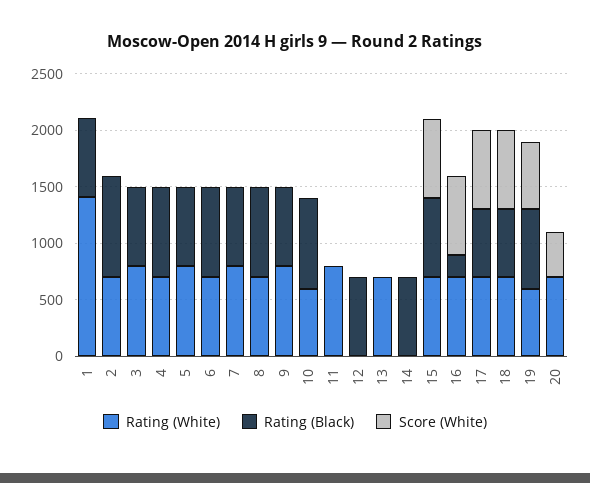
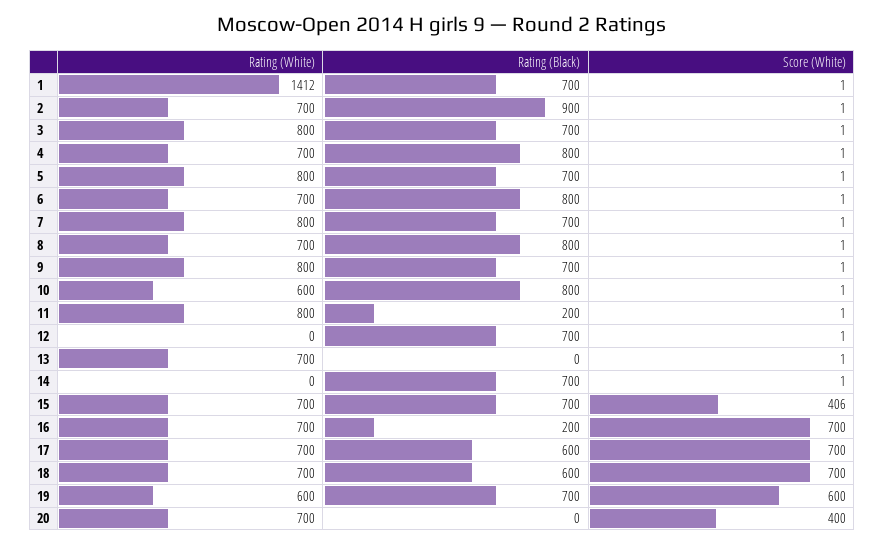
  {
    "Rating (White)": {
      "1": 1412,
      "2": 700,
      "3": 800,
      "4": 700,
      "5": 800,
      "6": 700,
      "7": 800,
      "8": 700,
      "9": 800,
      "10": 600,
      "11": 800,
      "12": 0,
      "13": 700,
      "14": 0,
      "15": 700,
      "16": 700,
      "17": 700,
      "18": 700,
      "19": 600,
      "20": 700
    },
    "Rating (Black)": {
      "1": 700,
      "2": 900,
      "3": 700,
      "4": 800,
      "5": 700,
      "6": 800,
      "7": 700,
      "8": 800,
      "9": 700,
      "10": 800,
-     "11": 0,
+     "11": 200,
      "12": 700,
      "13": 0,
      "14": 700,
      "15": 700,
      "16": 200,
      "17": 600,
      "18": 600,
      "19": 700,
      "20": 0
    },
    "Score (White)": {
      "1": 1,
      "2": 1,
      "3": 1,
      "4": 1,
      "5": 1,
      "6": 1,
      "7": 1,
      "8": 1,
      "9": 1,
      "10": 1,
      "11": 1,
      "12": 1,
      "13": 1,
      "14": 1,
-     "15": 700,
+     "15": 406,
      "16": 700,
      "17": 700,
      "18": 700,
      "19": 600,
      "20": 400
    }
  }

